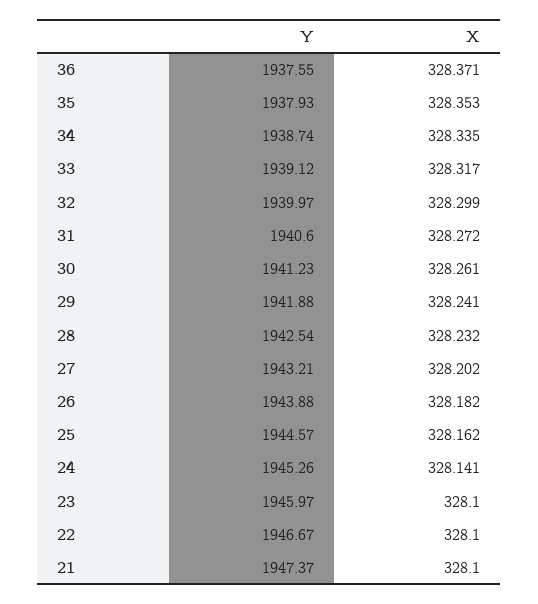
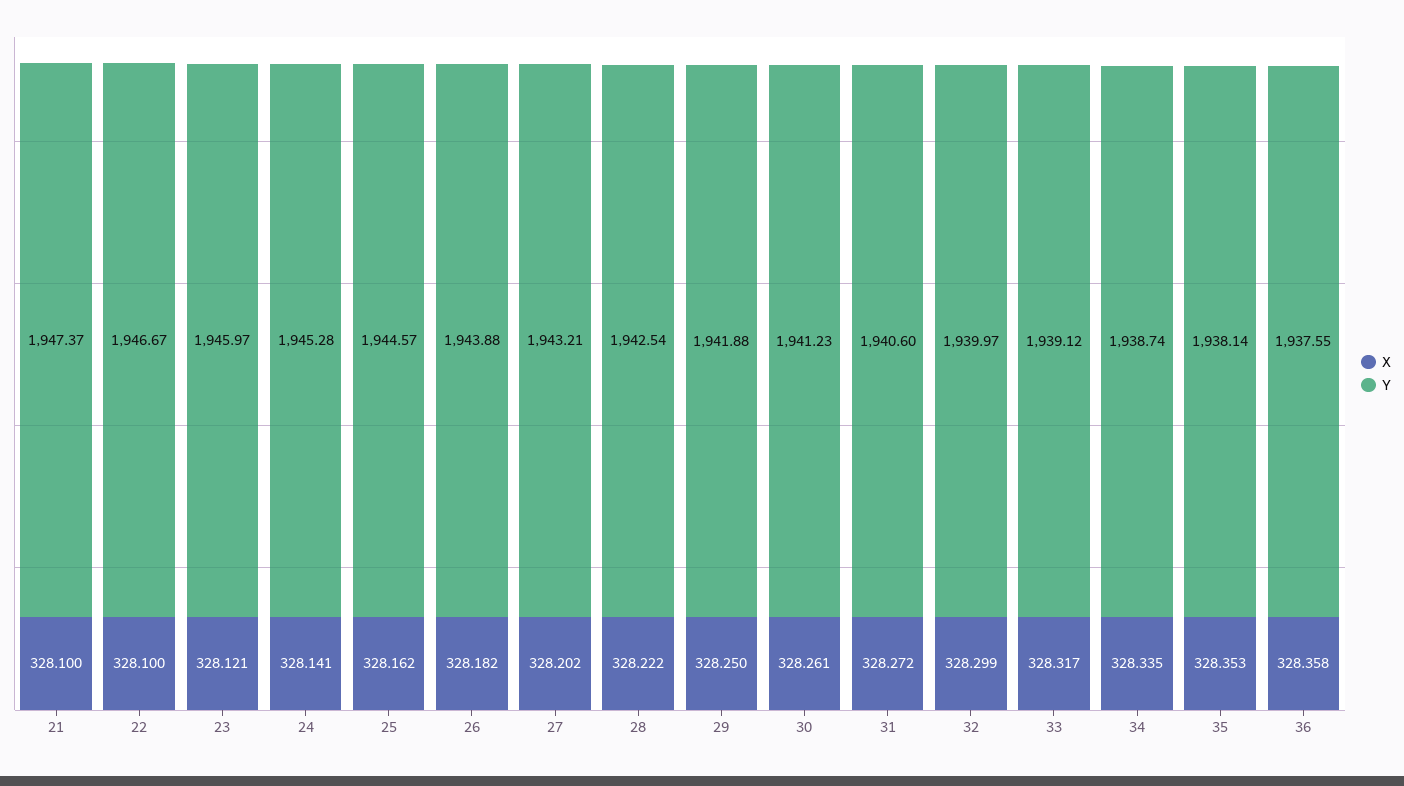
  {
    "Y": {
      "36": 1937.55,
-     "35": 1937.93,
+     "35": 1938.14,
      "34": 1938.74,
      "33": 1939.12,
      "32": 1939.97,
      "31": 1940.6,
      "30": 1941.23,
      "29": 1941.88,
      "28": 1942.54,
      "27": 1943.21,
      "26": 1943.88,
      "25": 1944.57,
-     "24": 1945.26,
+     "24": 1945.28,
      "23": 1945.97,
      "22": 1946.67,
      "21": 1947.37
    },
    "X": {
-     "36": 328.371,
+     "36": 328.358,
      "35": 328.353,
      "34": 328.335,
      "33": 328.317,
      "32": 328.299,
      "31": 328.272,
      "30": 328.261,
-     "29": 328.241,
+     "29": 328.25,
-     "28": 328.232,
+     "28": 328.222,
      "27": 328.202,
      "26": 328.182,
      "25": 328.162,
      "24": 328.141,
-     "23": 328.1,
+     "23": 328.121,
      "22": 328.1,
      "21": 328.1
    }
  }

